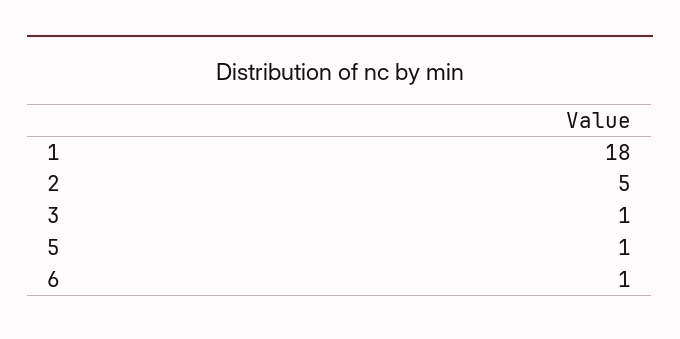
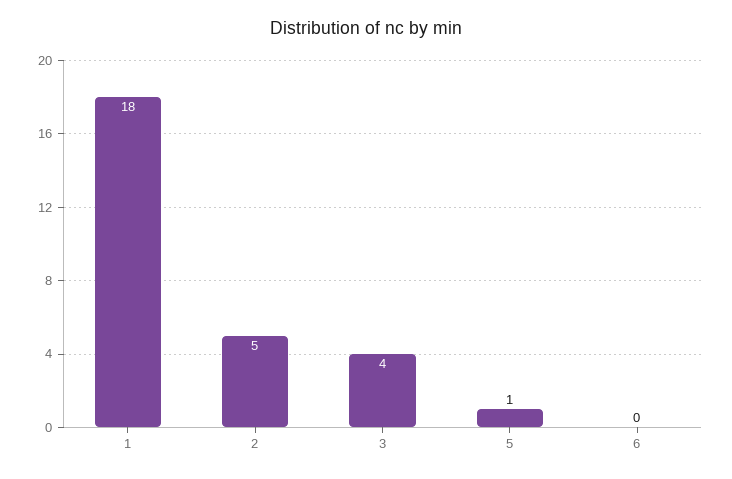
  {
    "1": 18,
    "2": 5,
-   "3": 1,
+   "3": 4,
    "5": 1,
-   "6": 1
+   "6": 0
  }

